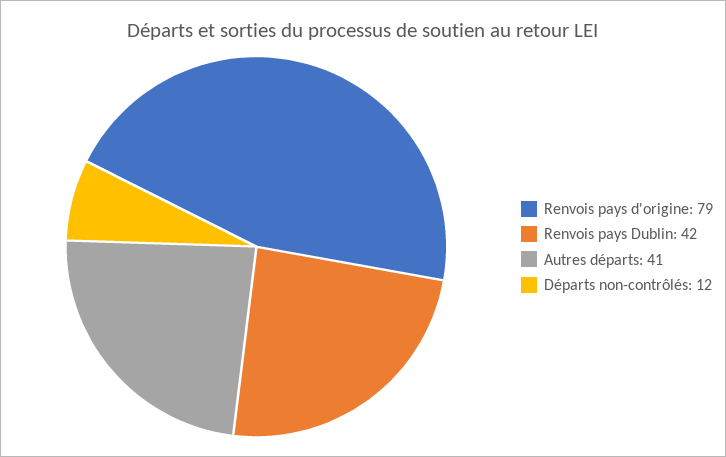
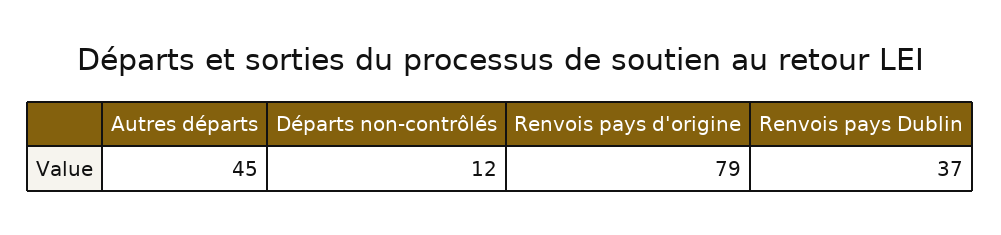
  {
    "Renvois pays d'origine": 79,
-   "Renvois pays Dublin": 42,
+   "Renvois pays Dublin": 37,
-   "Autres départs": 41,
+   "Autres départs": 45,
    "Départs non-contrôlés": 12
  }

